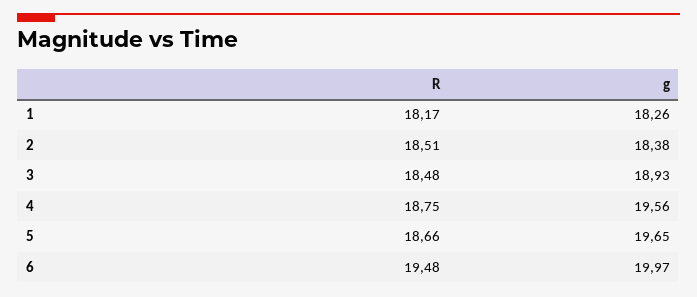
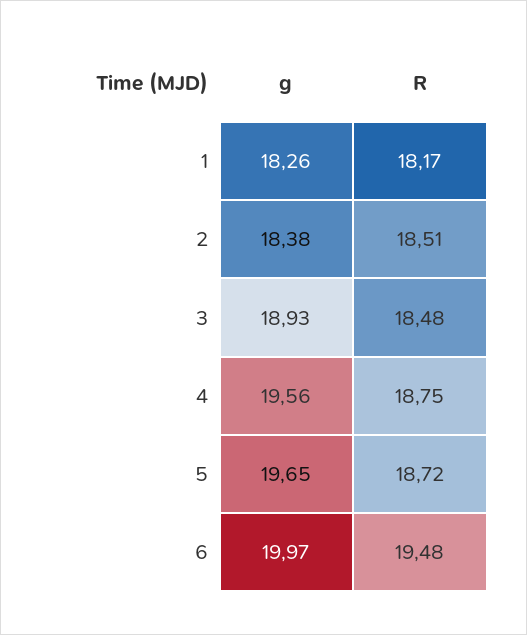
  {
    "R": {
      "1": 18.17,
      "2": 18.51,
      "3": 18.48,
      "4": 18.75,
-     "5": 18.66,
+     "5": 18.72,
      "6": 19.48
    },
    "g": {
      "1": 18.26,
      "2": 18.38,
      "3": 18.93,
      "4": 19.56,
      "5": 19.65,
      "6": 19.97
    }
  }

